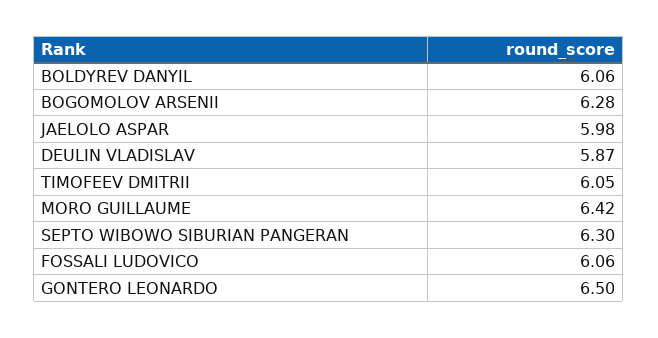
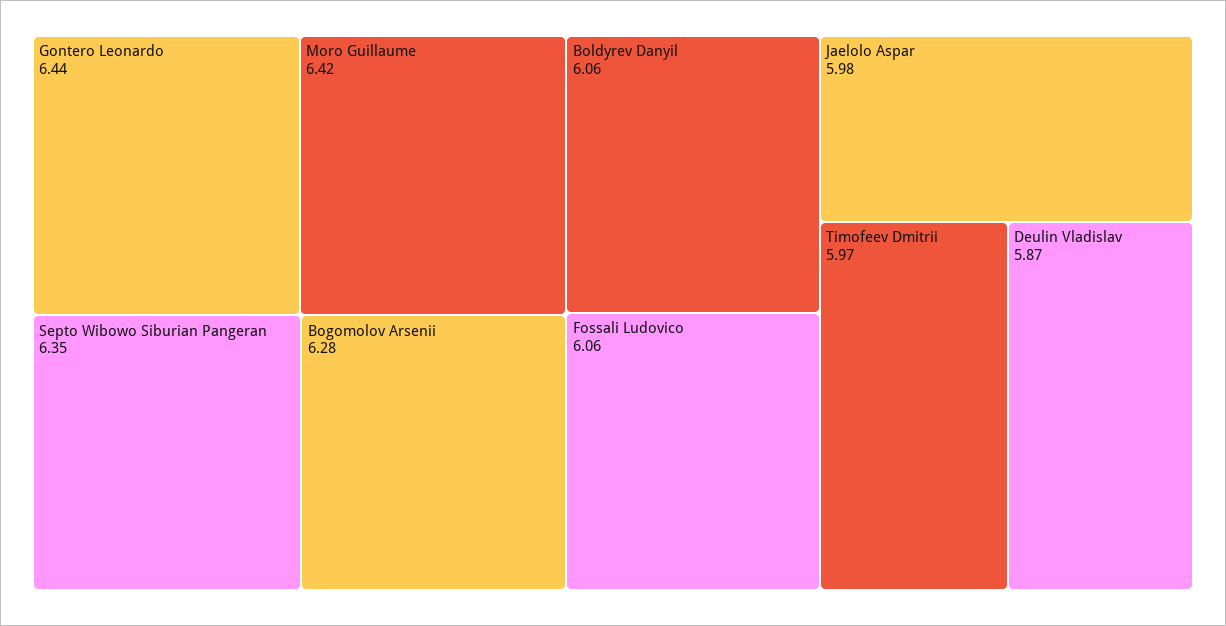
  {
    "BOLDYREV DANYIL": 6.06,
    "BOGOMOLOV ARSENII": 6.28,
    "JAELOLO ASPAR": 5.98,
    "DEULIN VLADISLAV": 5.87,
-   "TIMOFEEV DMITRII": 6.05,
+   "TIMOFEEV DMITRII": 5.97,
    "MORO GUILLAUME": 6.42,
-   "SEPTO WIBOWO SIBURIAN PANGERAN": 6.3,
+   "SEPTO WIBOWO SIBURIAN PANGERAN": 6.35,
    "FOSSALI LUDOVICO": 6.06,
-   "GONTERO LEONARDO": 6.5
+   "GONTERO LEONARDO": 6.44
  }

